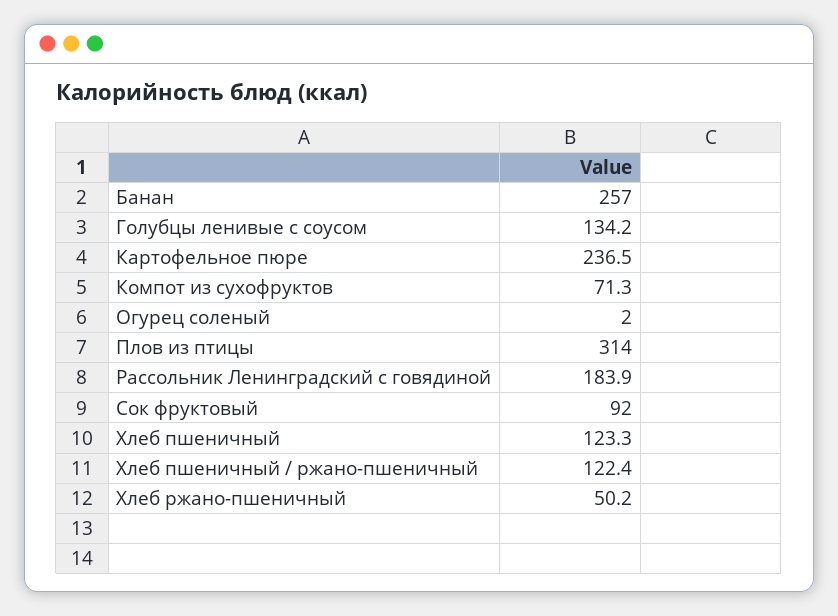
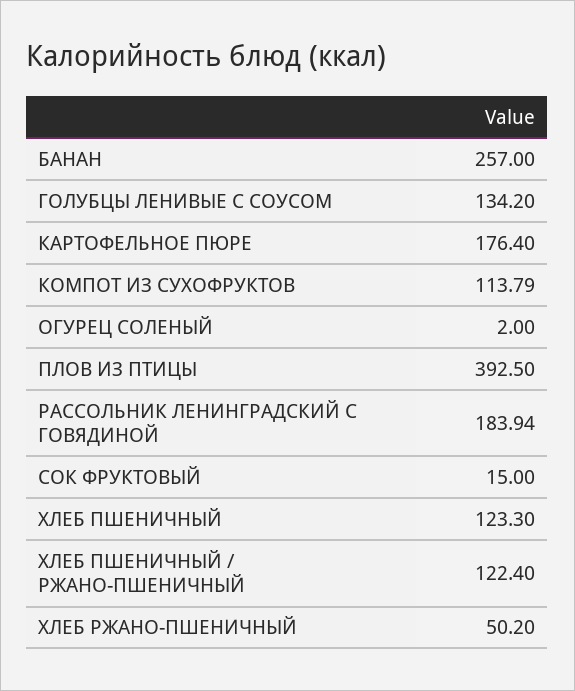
  {
    "Банан": 257,
    "Голубцы ленивые с соусом": 134.2,
-   "Картофельное пюре": 236.5,
+   "Картофельное пюре": 176.4,
-   "Компот из сухофруктов": 71.3,
+   "Компот из сухофруктов": 113.79,
    "Огурец соленый": 2,
-   "Плов из птицы": 314,
+   "Плов из птицы": 392.5,
    "Рассольник Ленинградский с говядиной": 183.94,
-   "Сок фруктовый": 92,
+   "Сок фруктовый": 15,
    "Хлеб пшеничный": 123.3,
    "Хлеб пшеничный / ржано-пшеничный": 122.4,
    "Хлеб ржано-пшеничный": 50.2
  }

